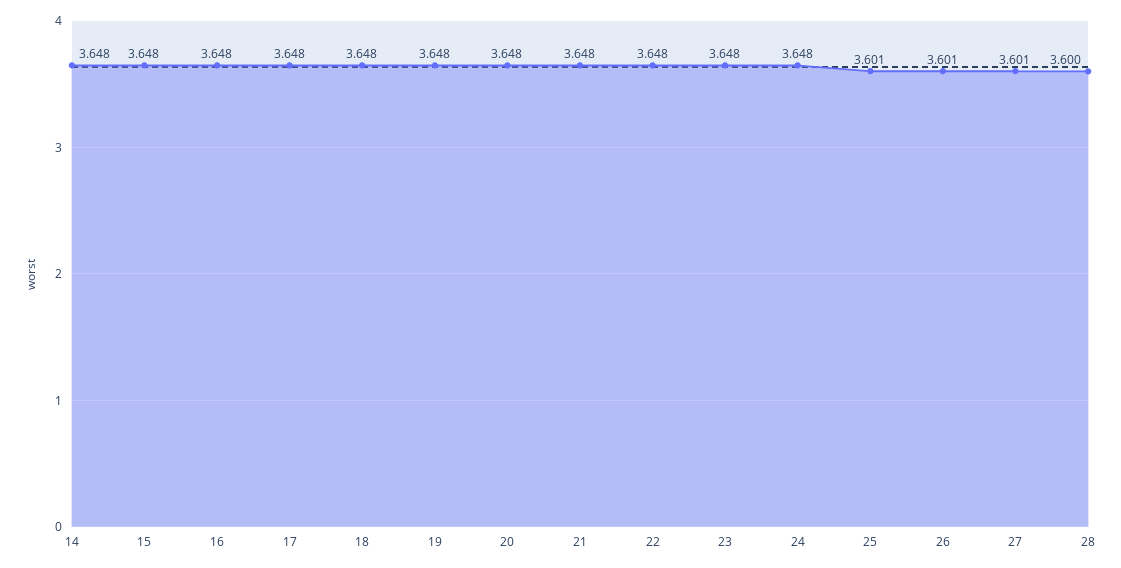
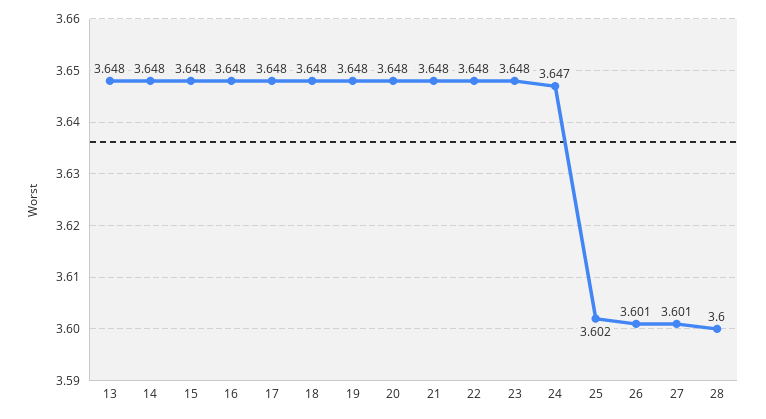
  {
    "14": 3.648,
    "15": 3.648,
    "16": 3.648,
    "17": 3.648,
    "18": 3.648,
    "19": 3.648,
    "20": 3.648,
    "21": 3.648,
    "22": 3.648,
    "23": 3.648,
-   "24": 3.648,
+   "24": 3.647,
-   "25": 3.601,
+   "25": 3.602,
    "26": 3.601,
    "27": 3.601,
-   "28": 3.6
+   "28": 3.6,
+   "13": 3.648
  }

